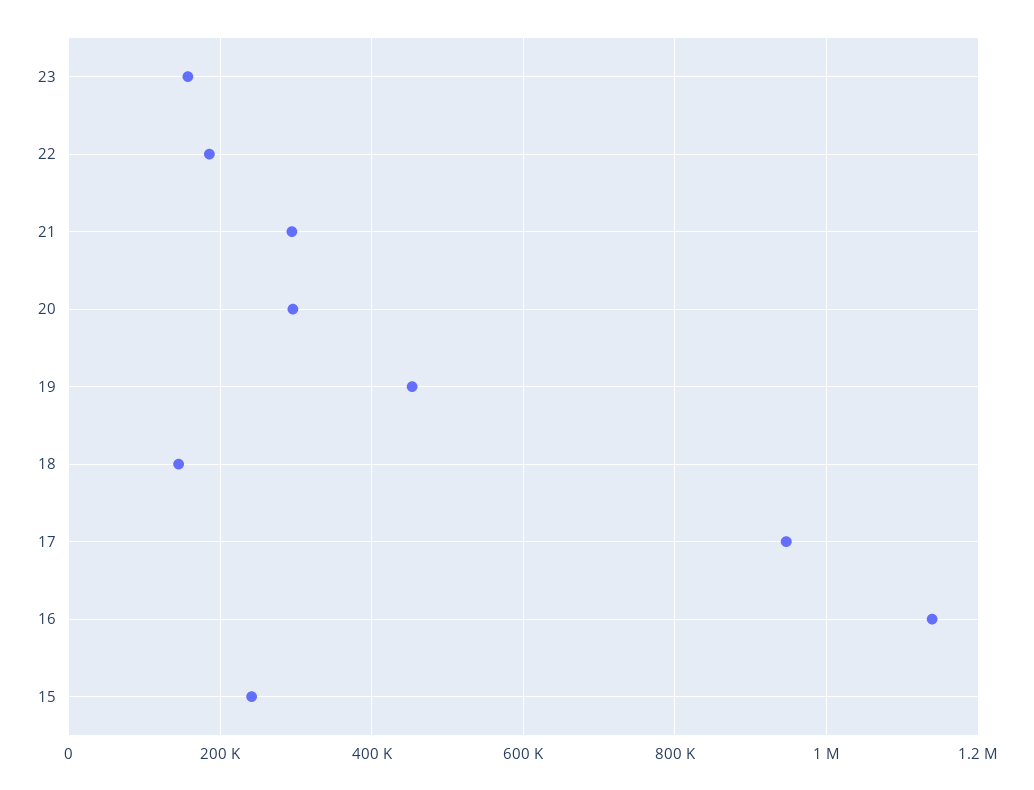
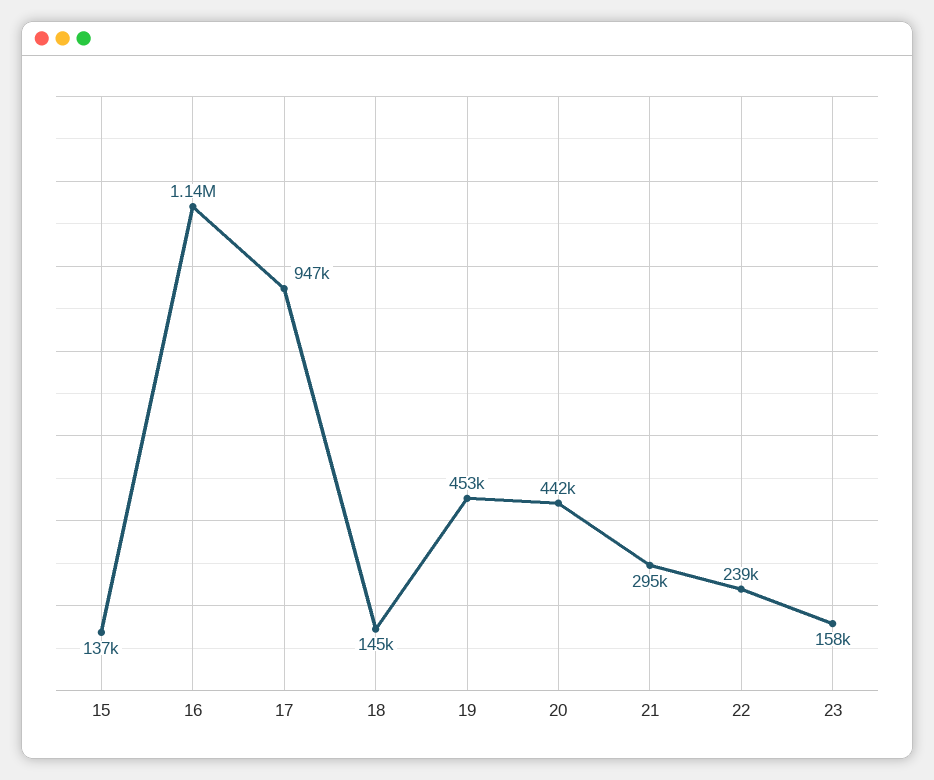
  {
    "23": 158000,
-   "22": 180000,
+   "22": 239000,
    "21": 295000,
-   "20": 300000,
+   "20": 442000,
    "19": 453000,
    "18": 145000,
    "17": 947000,
    "16": 1140000,
-   "15": 240000
+   "15": 137000
  }

